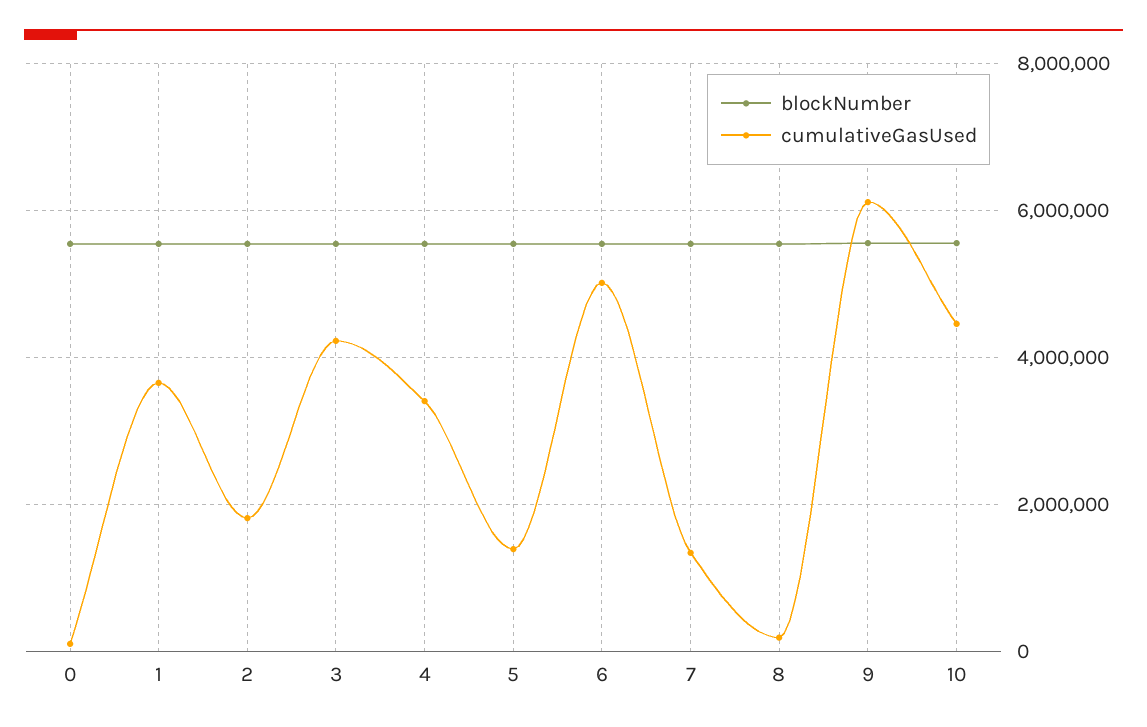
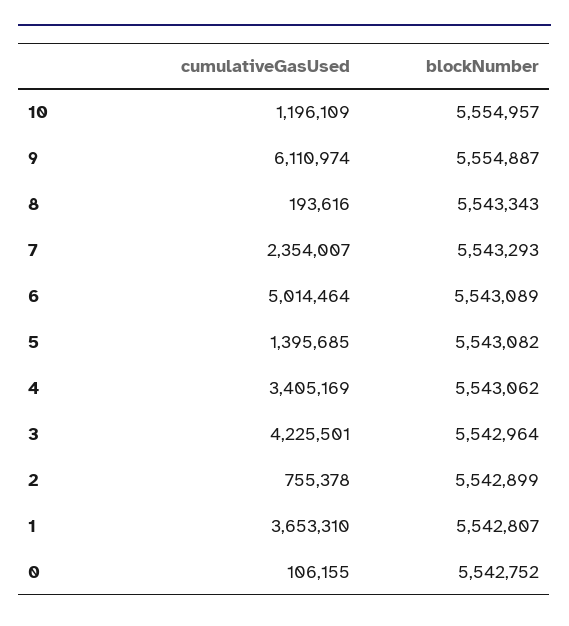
  {
    "blockNumber": {
      "0": 5542752,
      "1": 5542807,
      "2": 5542899,
      "3": 5542964,
      "4": 5543062,
      "5": 5543082,
      "6": 5543089,
      "7": 5543293,
      "8": 5543343,
      "9": 5554887,
      "10": 5554957
    },
    "cumulativeGasUsed": {
      "0": 106155,
      "1": 3653310,
-     "2": 1800000,
+     "2": 755378,
      "3": 4225501,
      "4": 3405169,
      "5": 1395685,
      "6": 5014464,
-     "7": 1400000,
+     "7": 2354007,
      "8": 193616,
      "9": 6110974,
-     "10": 4400000
+     "10": 1196109
    }
  }

